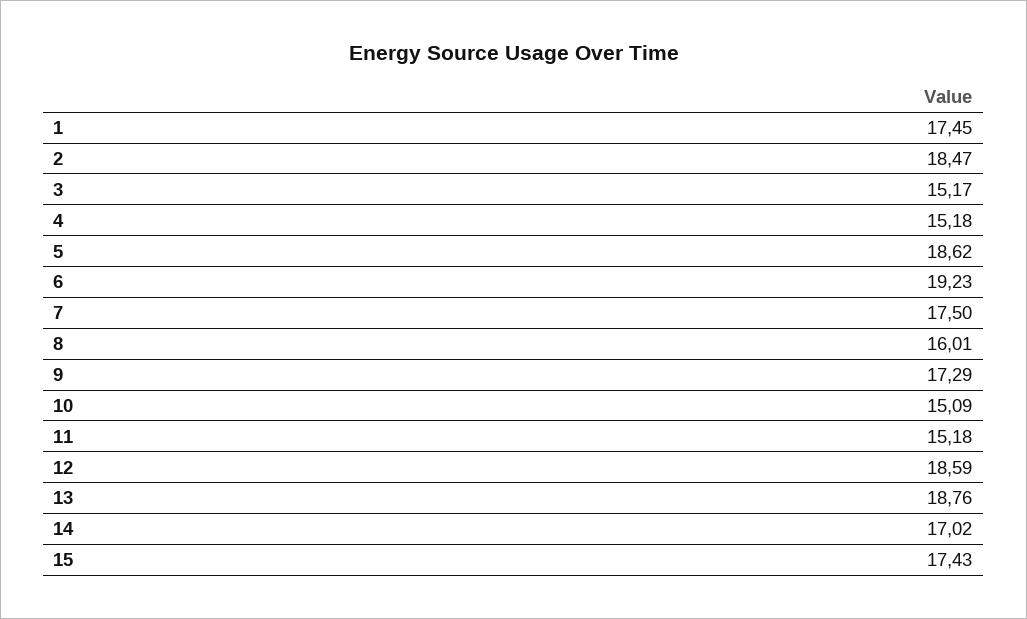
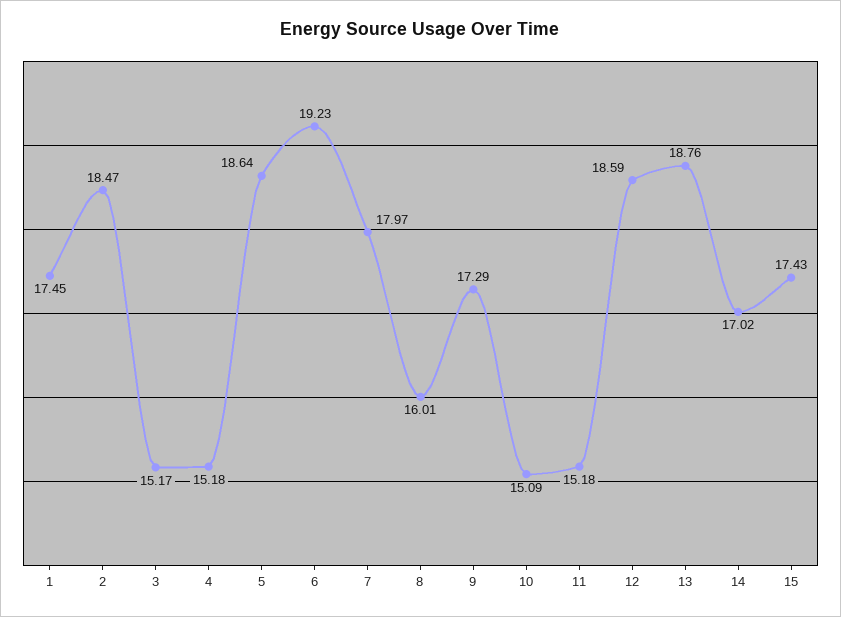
  {
    "1": 17.45,
    "2": 18.47,
    "3": 15.17,
    "4": 15.18,
-   "5": 18.62,
+   "5": 18.64,
    "6": 19.23,
-   "7": 17.5,
+   "7": 17.97,
    "8": 16.01,
    "9": 17.29,
    "10": 15.09,
    "11": 15.18,
    "12": 18.59,
    "13": 18.76,
    "14": 17.02,
    "15": 17.43
  }

